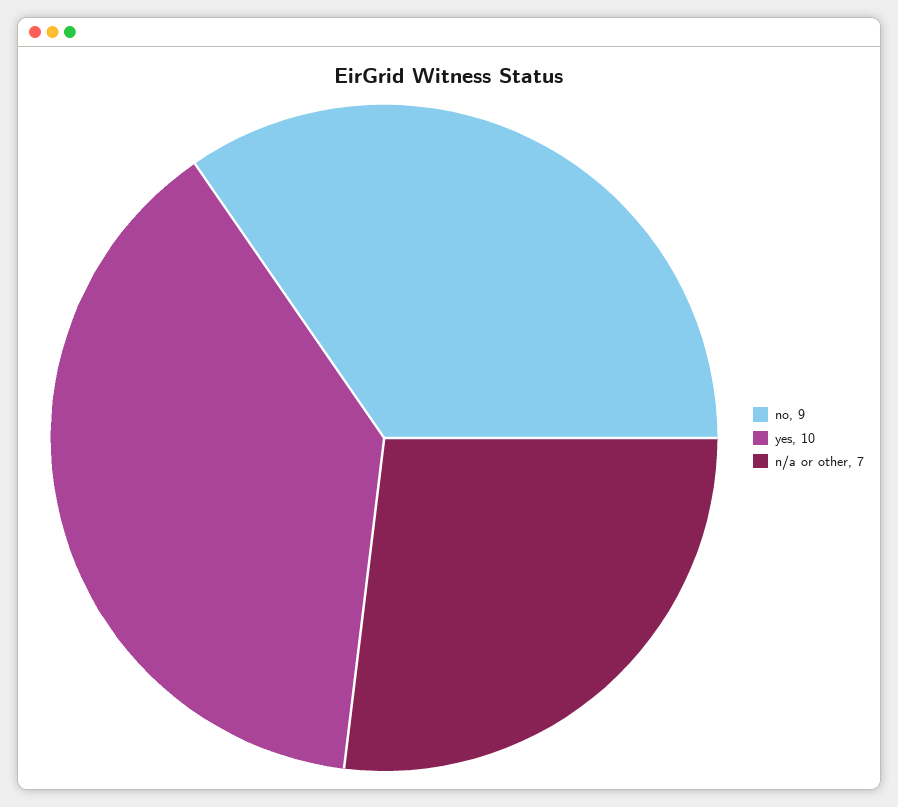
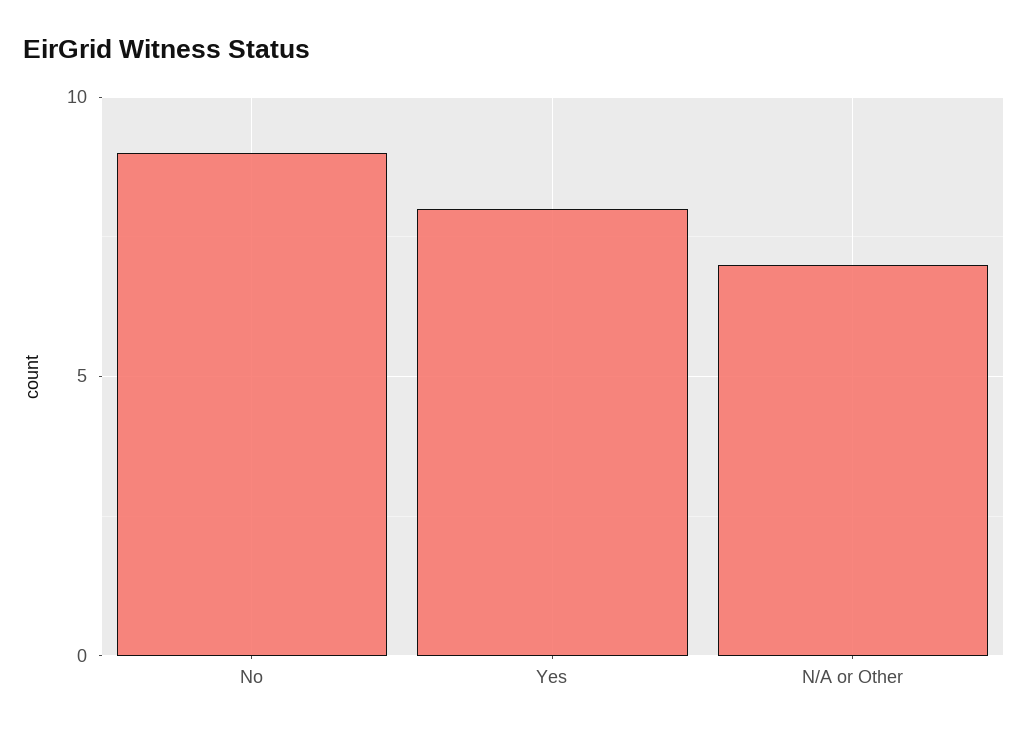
  {
    "no": 9,
-   "yes": 10,
+   "yes": 8,
    "n/a or other": 7
  }

